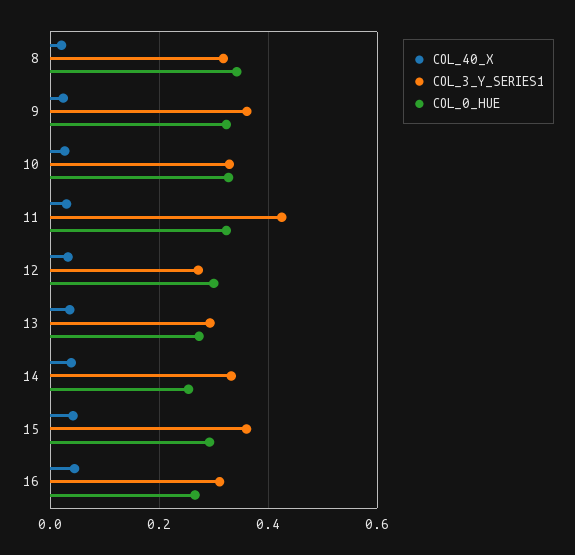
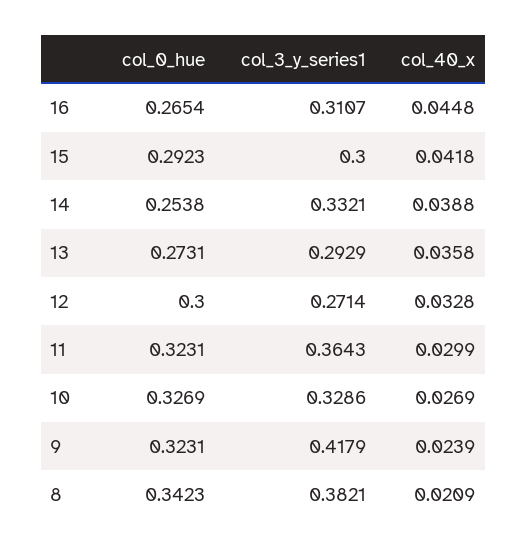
  {
    "COL_40_X": {
      "8": 0.0209,
      "9": 0.0239,
      "10": 0.0269,
      "11": 0.0299,
      "12": 0.0328,
      "13": 0.0358,
      "14": 0.0388,
      "15": 0.0418,
      "16": 0.0448
    },
    "COL_3_Y_SERIES1": {
-     "8": 0.32,
+     "8": 0.3821,
-     "9": 0.36,
+     "9": 0.4179,
      "10": 0.3286,
-     "11": 0.42,
+     "11": 0.3643,
      "12": 0.2714,
      "13": 0.2929,
      "14": 0.3321,
-     "15": 0.36,
+     "15": 0.3,
      "16": 0.3107
    },
    "COL_0_HUE": {
      "8": 0.3423,
      "9": 0.3231,
      "10": 0.3269,
      "11": 0.3231,
      "12": 0.3,
      "13": 0.2731,
      "14": 0.2538,
      "15": 0.2923,
      "16": 0.2654
    }
  }

